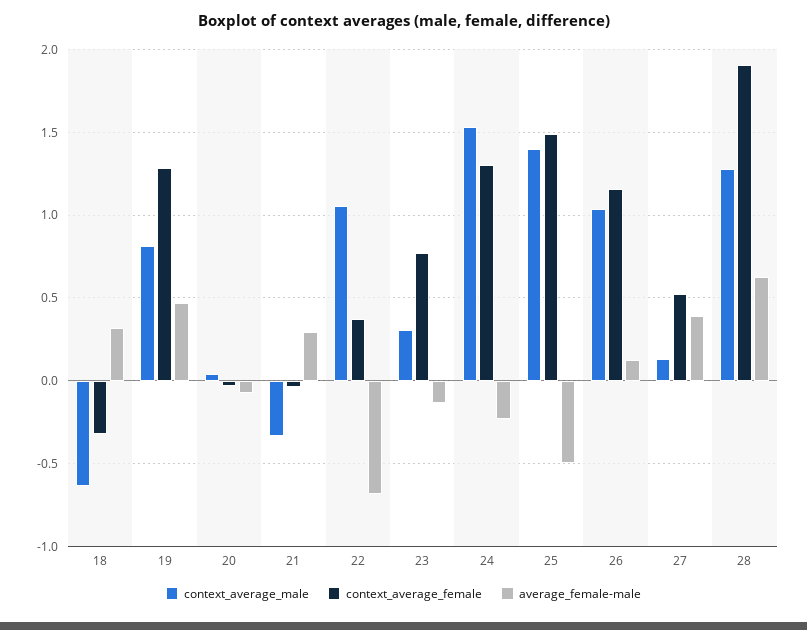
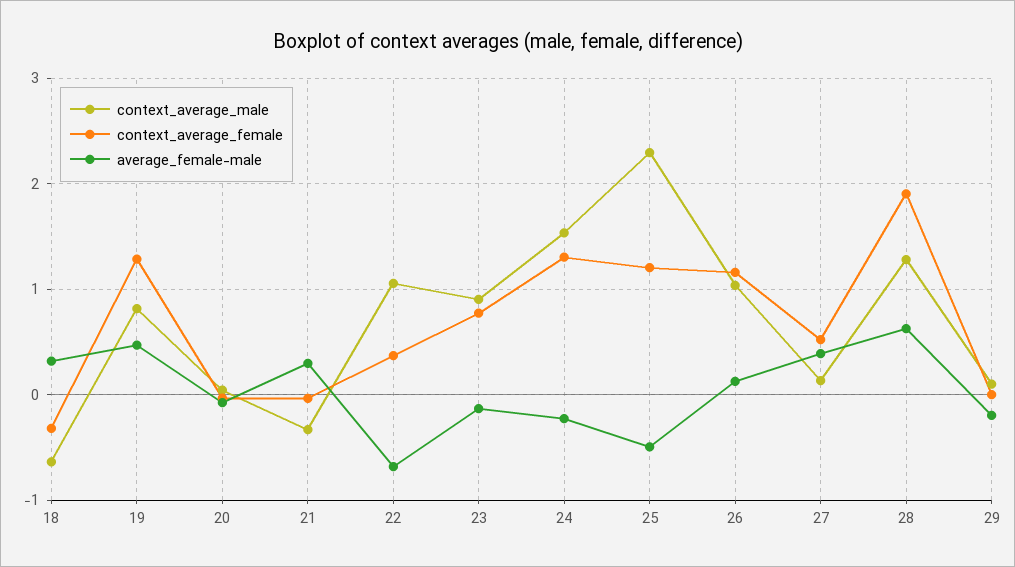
  {
    "context_average_male": {
      "18": -0.65,
      "19": 0.8,
      "20": 0.05,
      "21": -0.35,
      "22": 1.05,
-     "23": 0.3,
+     "23": 0.9,
      "24": 1.55,
-     "25": 1.4,
+     "25": 2.3,
      "26": 1.05,
      "27": 0.15,
-     "28": 1.3
+     "28": 1.3,
+     "29": 0.1
    },
    "context_average_female": {
      "18": -0.3,
      "19": 1.3,
      "20": -0.05,
      "21": -0.05,
      "22": 0.35,
      "23": 0.75,
      "24": 1.3,
-     "25": 1.5,
+     "25": 1.2,
      "26": 1.15,
      "27": 0.5,
-     "28": 1.9
+     "28": 1.9,
+     "29": 0
    },
    "average_female-male": {
      "18": 0.3,
      "19": 0.45,
      "20": -0.1,
      "21": 0.3,
      "22": -0.7,
      "23": -0.15,
      "24": -0.25,
      "25": -0.5,
      "26": 0.15,
      "27": 0.4,
-     "28": 0.65
+     "28": 0.65,
+     "29": -0.2
    }
  }

